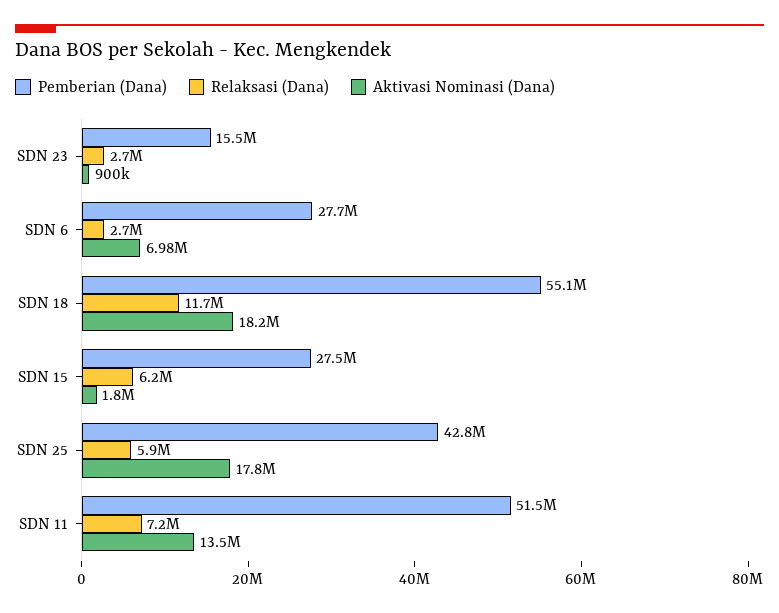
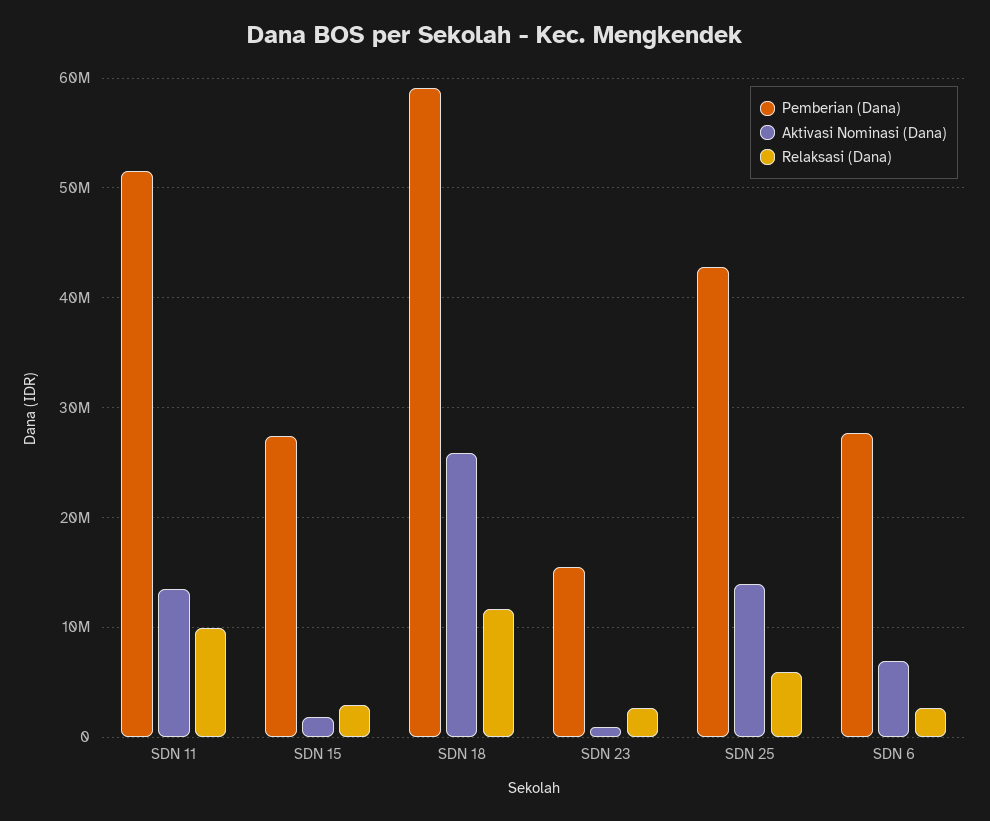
  {
    "Pemberian (Dana)": {
      "SDN 23": 15500000,
      "SDN 6": 27700000,
-     "SDN 18": 55100000,
+     "SDN 18": 59000000,
      "SDN 15": 27500000,
      "SDN 25": 42800000,
      "SDN 11": 51500000
    },
    "Relaksasi (Dana)": {
      "SDN 23": 2700000,
      "SDN 6": 2700000,
      "SDN 18": 11700000,
-     "SDN 15": 6200000,
+     "SDN 15": 3000000,
      "SDN 25": 5900000,
-     "SDN 11": 7200000
+     "SDN 11": 10000000
    },
    "Aktivasi Nominasi (Dana)": {
      "SDN 23": 900000,
      "SDN 6": 6980000,
-     "SDN 18": 18200000,
+     "SDN 18": 26000000,
      "SDN 15": 1800000,
-     "SDN 25": 17800000,
+     "SDN 25": 14000000,
      "SDN 11": 13500000
    }
  }

